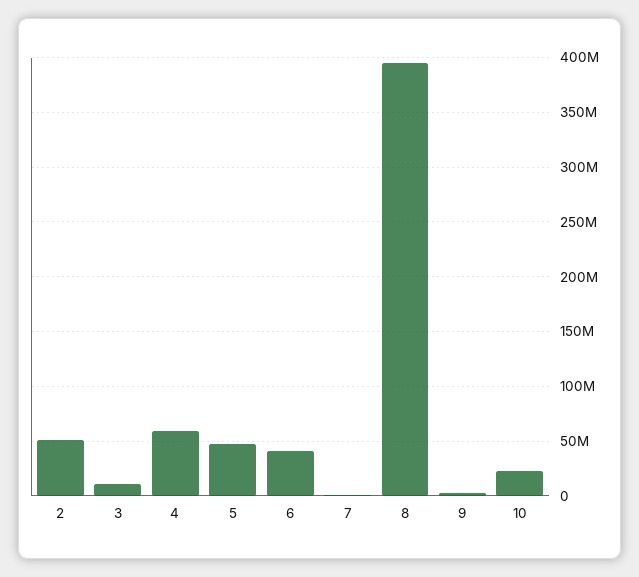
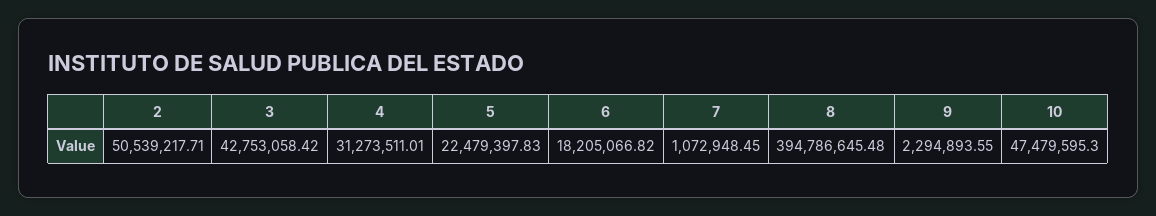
  {
    "2": 50539217.71,
-   "3": 10000000,
+   "3": 42753058.42,
-   "4": 60000000,
+   "4": 31273511.01,
-   "5": 50000000,
+   "5": 22479397.83,
-   "6": 40000000,
+   "6": 18205066.82,
    "7": 1072948.45,
    "8": 394786645.48,
    "9": 2294893.55,
-   "10": 20000000
+   "10": 47479595.3
  }

